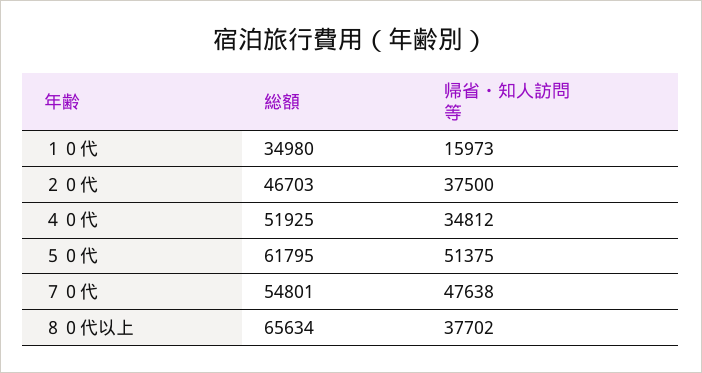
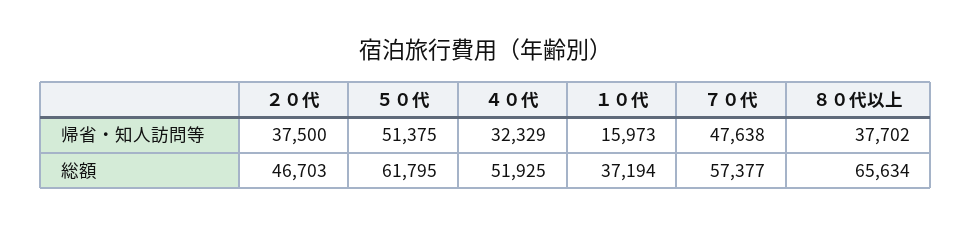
  {
    "総額": {
-     "１０代": 34980,
+     "１０代": 37194,
      "２０代": 46703,
      "４０代": 51925,
      "５０代": 61795,
-     "７０代": 54801,
+     "７０代": 57377,
      "８０代以上": 65634
    },
    "帰省・知人訪問等": {
      "１０代": 15973,
      "２０代": 37500,
-     "４０代": 34812,
+     "４０代": 32329,
      "５０代": 51375,
      "７０代": 47638,
      "８０代以上": 37702
    }
  }

